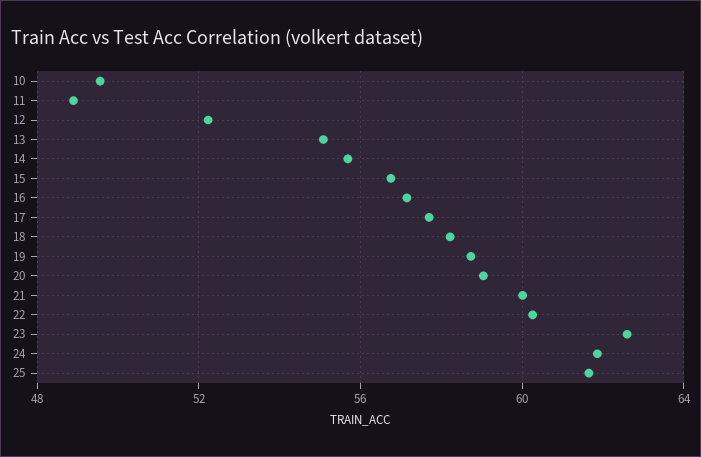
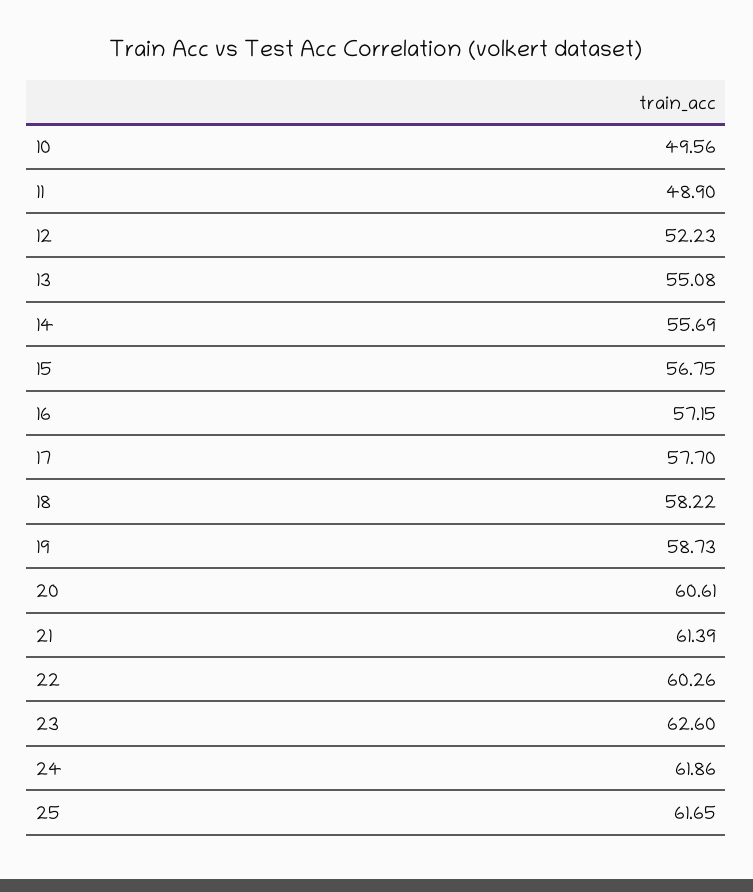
  {
    "10": 49.56,
    "11": 48.9,
    "12": 52.23,
    "13": 55.08,
    "14": 55.69,
    "15": 56.75,
    "16": 57.15,
    "17": 57.7,
    "18": 58.22,
    "19": 58.73,
-   "20": 59,
+   "20": 60.61,
-   "21": 60,
+   "21": 61.39,
    "22": 60.26,
    "23": 62.6,
    "24": 61.86,
    "25": 61.65
  }

